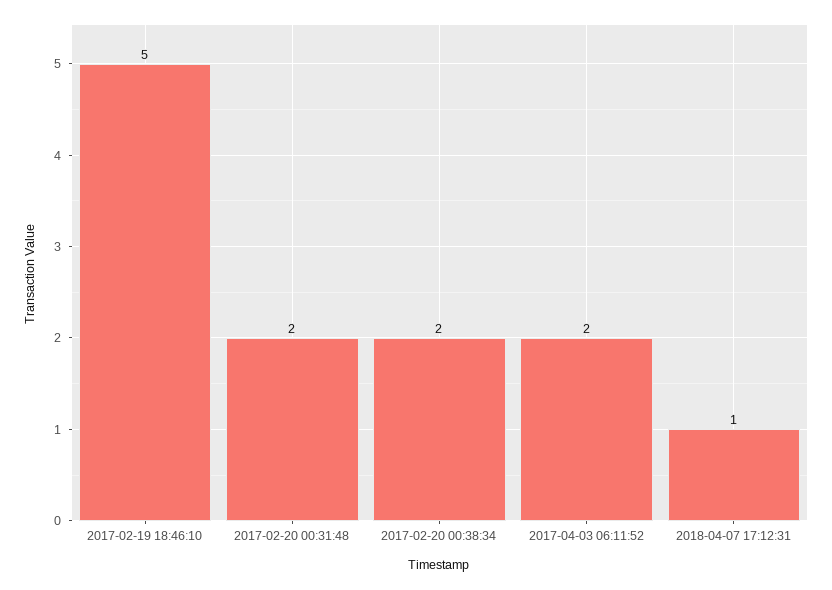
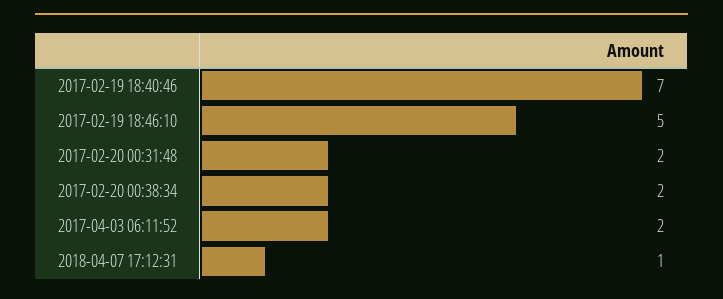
  {
    "2017-02-19 18:46:10": 5,
    "2017-02-20 00:31:48": 2,
    "2017-02-20 00:38:34": 2,
    "2017-04-03 06:11:52": 2,
-   "2018-04-07 17:12:31": 1
+   "2018-04-07 17:12:31": 1,
+   "2017-02-19 18:40:46": 7
  }

